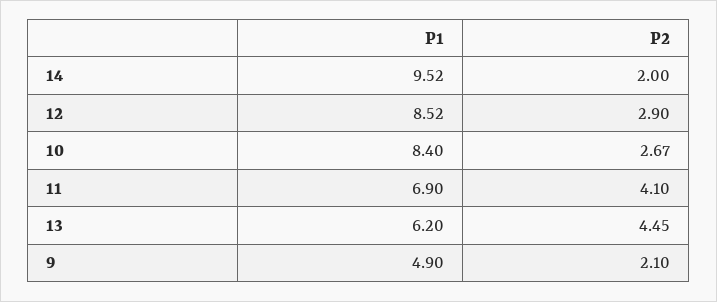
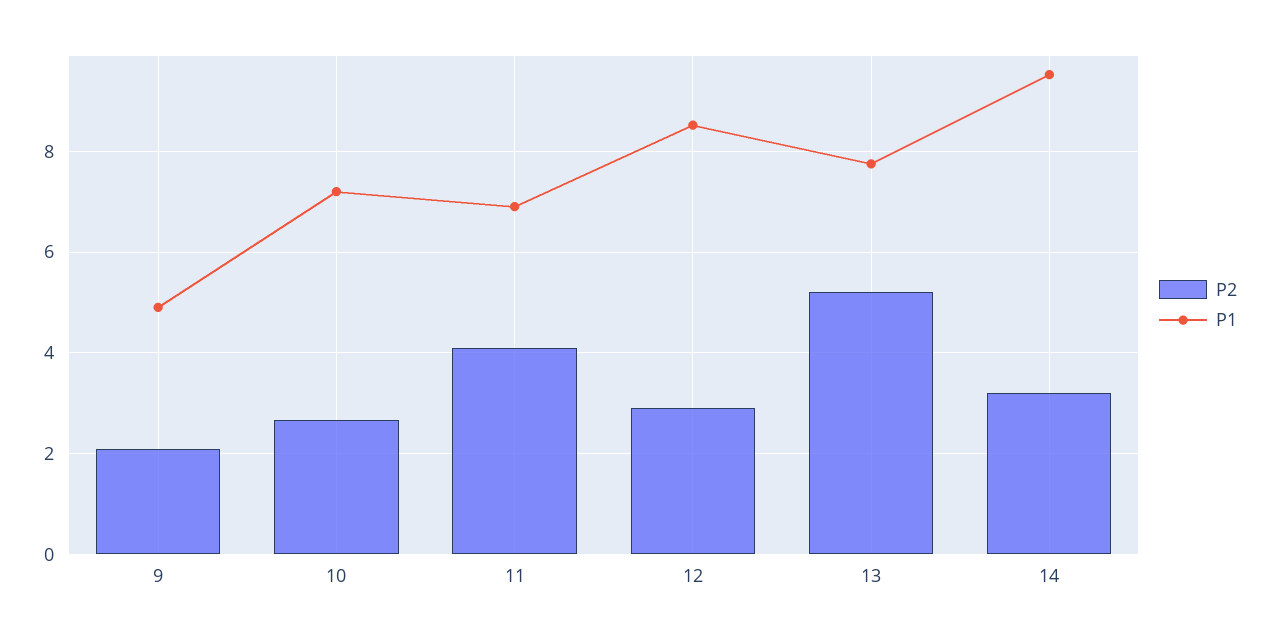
  {
    "P1": {
      "14": 9.52,
      "12": 8.52,
-     "10": 8.4,
+     "10": 7.2,
      "11": 6.9,
-     "13": 6.2,
+     "13": 7.8,
      "9": 4.9
    },
    "P2": {
-     "14": 2,
+     "14": 3.2,
      "12": 2.9,
      "10": 2.67,
      "11": 4.1,
-     "13": 4.45,
+     "13": 5.2,
      "9": 2.1
    }
  }

